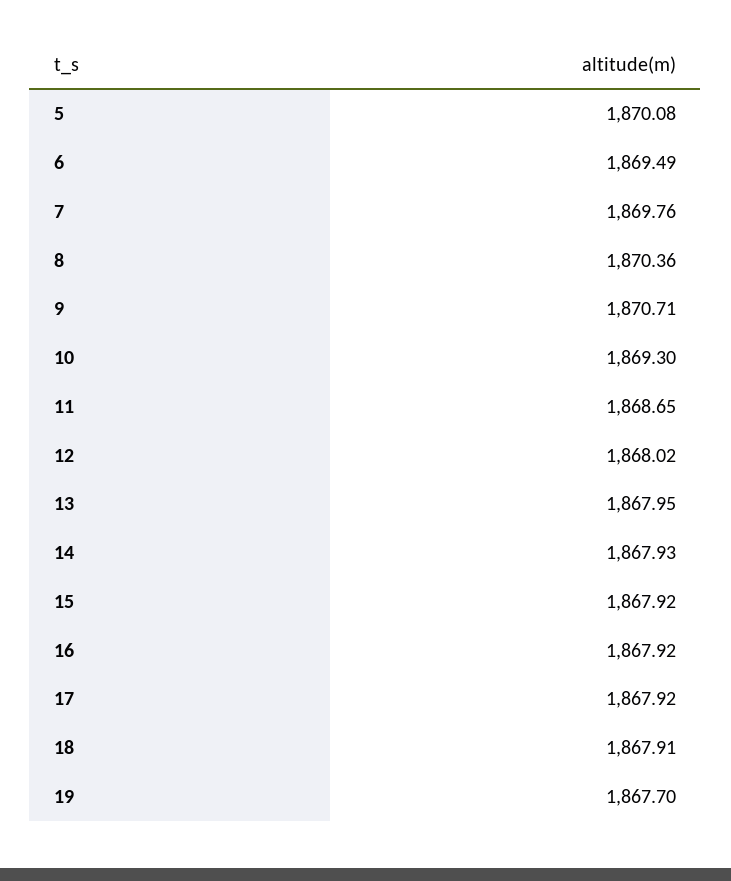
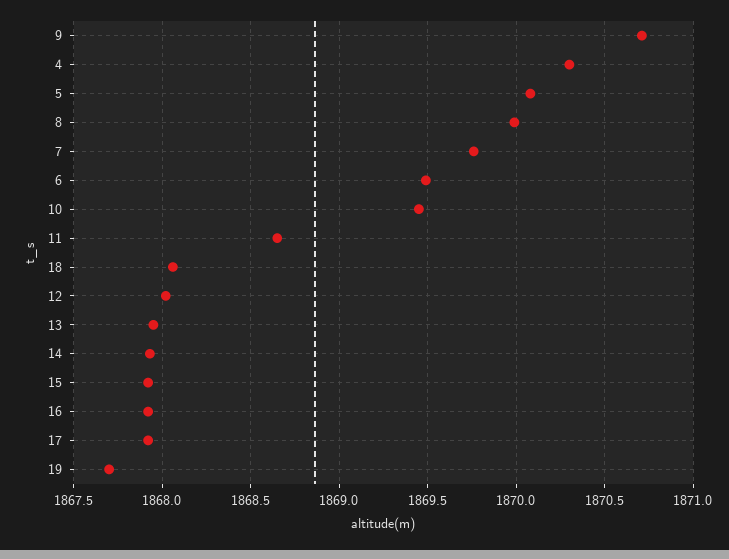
  {
    "5": 1870.08,
    "6": 1869.49,
    "7": 1869.76,
-   "8": 1870.36,
+   "8": 1870,
    "9": 1870.71,
-   "10": 1869.3,
+   "10": 1869.45,
    "11": 1868.65,
    "12": 1868.02,
    "13": 1867.95,
    "14": 1867.93,
    "15": 1867.92,
    "16": 1867.92,
    "17": 1867.92,
-   "18": 1867.91,
+   "18": 1868.05,
-   "19": 1867.7
+   "19": 1867.7,
+   "4": 1870.3
  }

